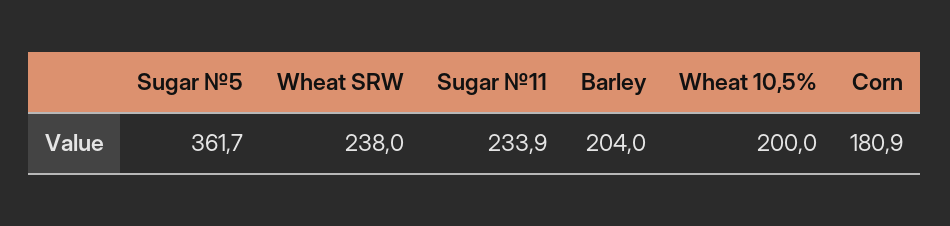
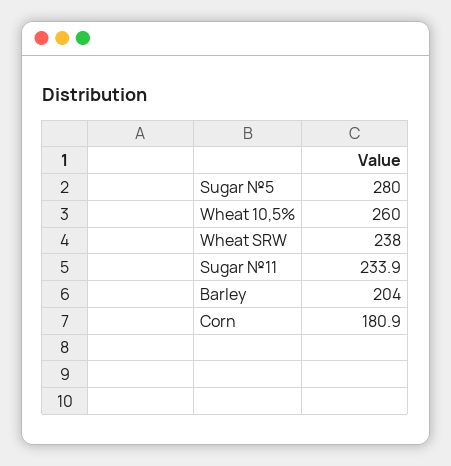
  {
-   "Sugar №5": 361.7,
+   "Sugar №5": 280,
    "Wheat SRW": 238,
    "Sugar №11": 233.9,
    "Barley": 204,
-   "Wheat 10,5%": 200,
+   "Wheat 10,5%": 260,
    "Corn": 180.9
  }

